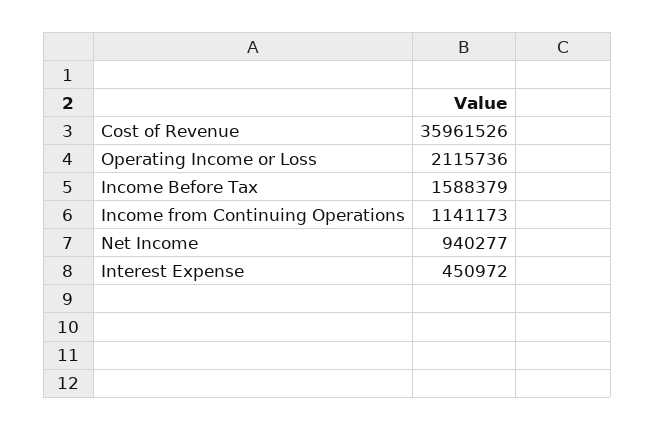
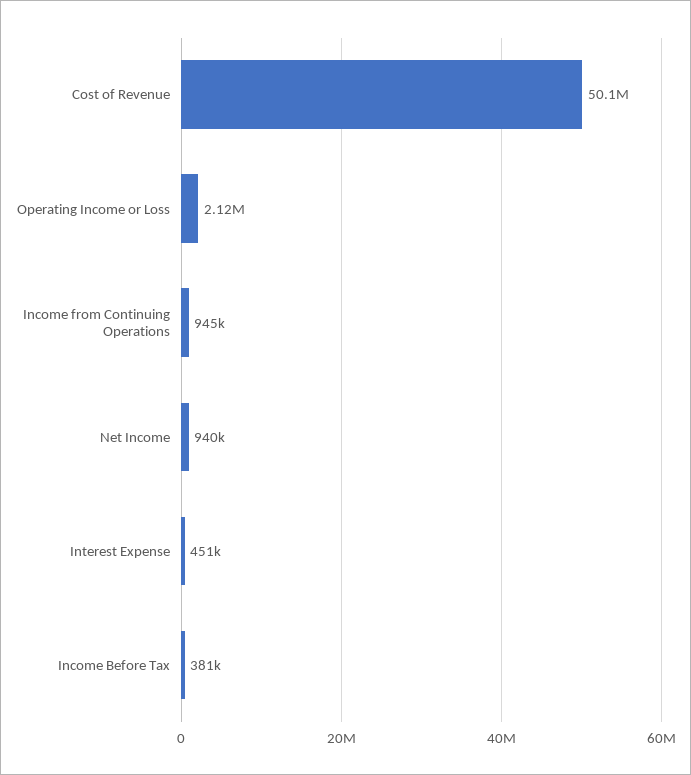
  {
-   "Cost of Revenue": 35961526,
+   "Cost of Revenue": 50100000,
    "Operating Income or Loss": 2115736,
-   "Income Before Tax": 1588379,
+   "Income Before Tax": 381000,
-   "Income from Continuing Operations": 1141173,
+   "Income from Continuing Operations": 945000,
    "Net Income": 940277,
    "Interest Expense": 450972
  }

